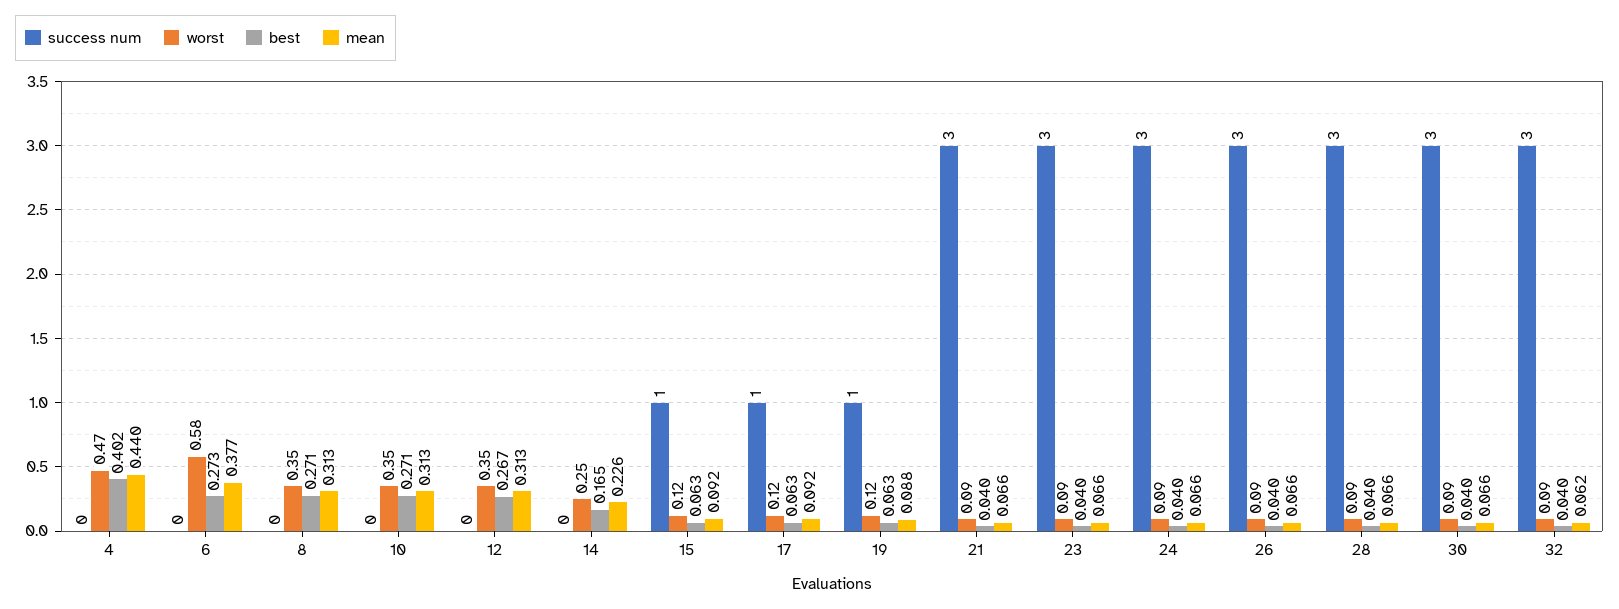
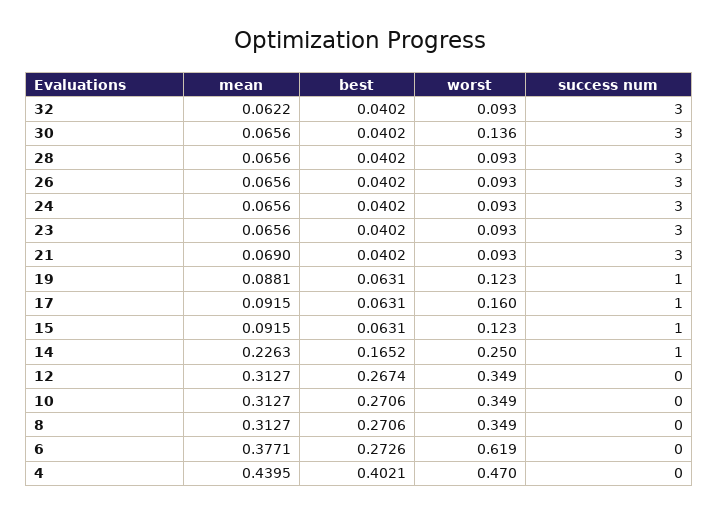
  {
    "success num": {
      "4": 0,
      "6": 0,
      "8": 0,
      "10": 0,
      "12": 0,
-     "14": 0,
+     "14": 1,
      "15": 1,
      "17": 1,
      "19": 1,
      "21": 3,
      "23": 3,
      "24": 3,
      "26": 3,
      "28": 3,
      "30": 3,
      "32": 3
    },
    "worst": {
      "4": 0.47,
-     "6": 0.58,
+     "6": 0.619,
      "8": 0.349,
      "10": 0.349,
      "12": 0.349,
      "14": 0.25,
      "15": 0.123,
-     "17": 0.12,
+     "17": 0.16,
      "19": 0.123,
      "21": 0.093,
      "23": 0.093,
      "24": 0.093,
      "26": 0.093,
      "28": 0.093,
-     "30": 0.09,
+     "30": 0.136,
      "32": 0.093
    },
    "best": {
      "4": 0.4021,
      "6": 0.2726,
      "8": 0.2706,
      "10": 0.2706,
      "12": 0.2674,
      "14": 0.1652,
      "15": 0.0631,
      "17": 0.0631,
      "19": 0.0631,
      "21": 0.0402,
      "23": 0.0402,
      "24": 0.0402,
      "26": 0.0402,
      "28": 0.0402,
      "30": 0.0402,
      "32": 0.0402
    },
    "mean": {
      "4": 0.4395,
      "6": 0.3771,
      "8": 0.3127,
      "10": 0.3127,
      "12": 0.3127,
      "14": 0.2263,
      "15": 0.0915,
      "17": 0.0915,
      "19": 0.0881,
-     "21": 0.066,
+     "21": 0.069,
      "23": 0.0656,
      "24": 0.0656,
      "26": 0.0656,
      "28": 0.0656,
      "30": 0.0656,
      "32": 0.0622
    }
  }

